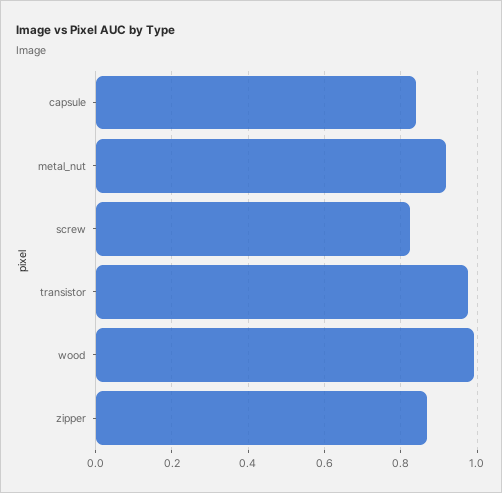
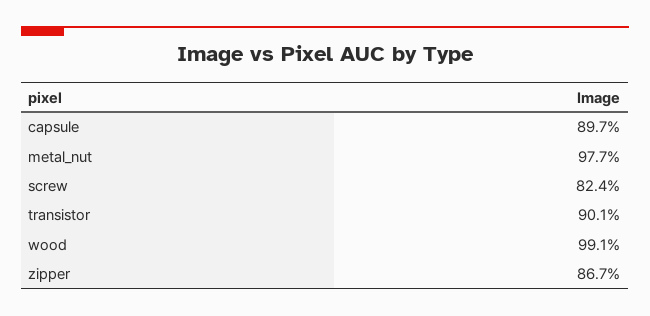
  {
-   "capsule": 0.84,
+   "capsule": 0.897,
-   "metal_nut": 0.92,
+   "metal_nut": 0.977,
    "screw": 0.824,
-   "transistor": 0.98,
+   "transistor": 0.901,
    "wood": 0.991,
    "zipper": 0.867
  }

